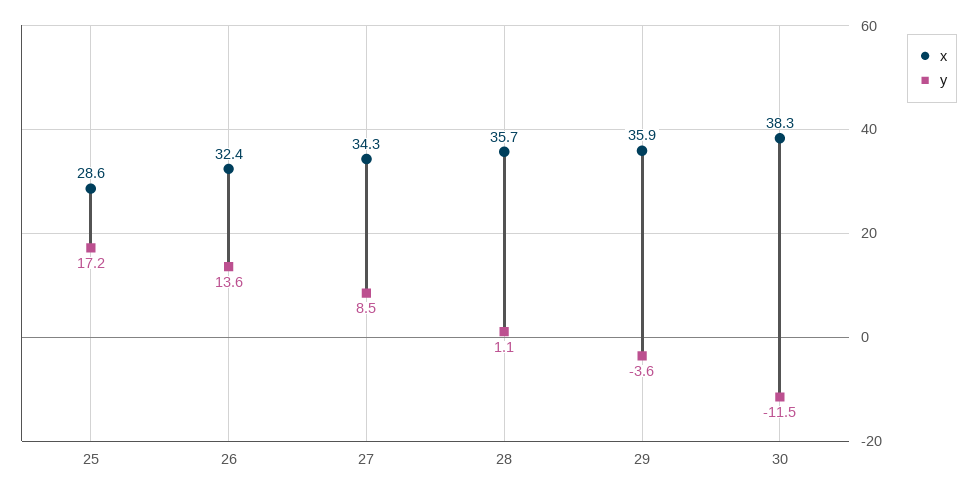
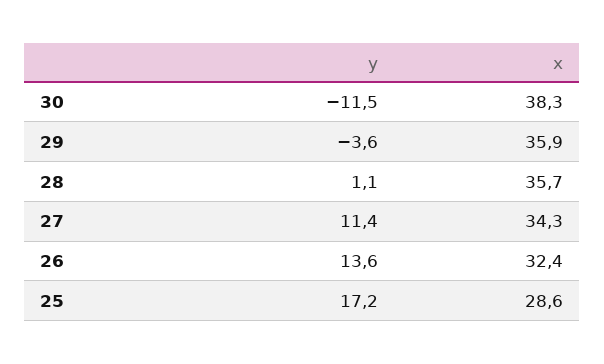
  {
    "x": {
      "25": 28.6,
      "26": 32.4,
      "27": 34.3,
      "28": 35.7,
      "29": 35.9,
      "30": 38.3
    },
    "y": {
      "25": 17.2,
      "26": 13.6,
-     "27": 8.5,
+     "27": 11.4,
      "28": 1.1,
      "29": -3.6,
      "30": -11.5
    }
  }

